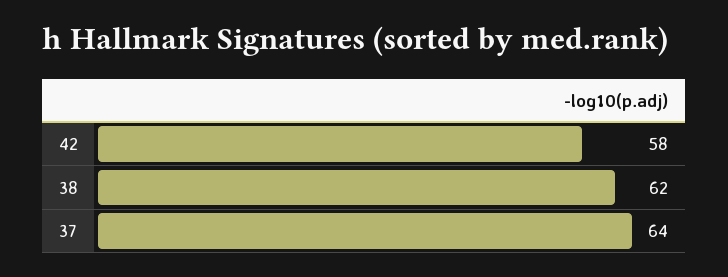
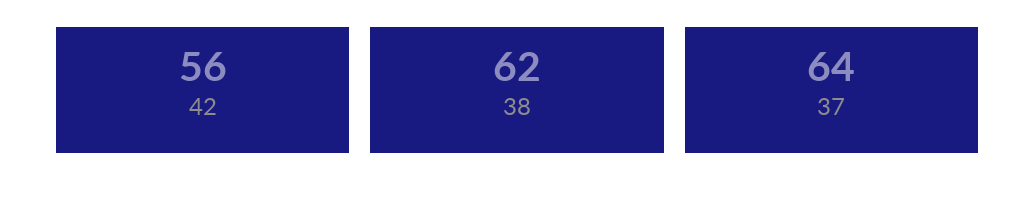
  {
-   "42": 58,
+   "42": 56,
    "38": 62,
    "37": 64
  }

